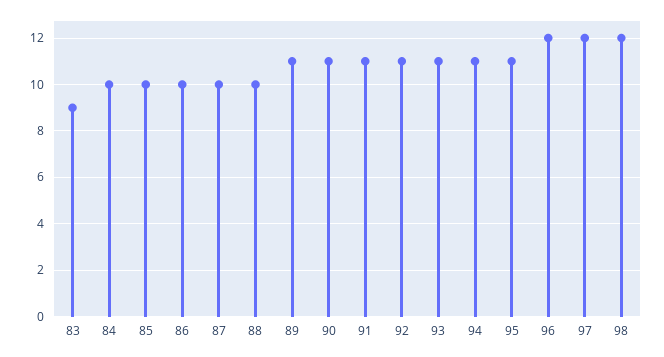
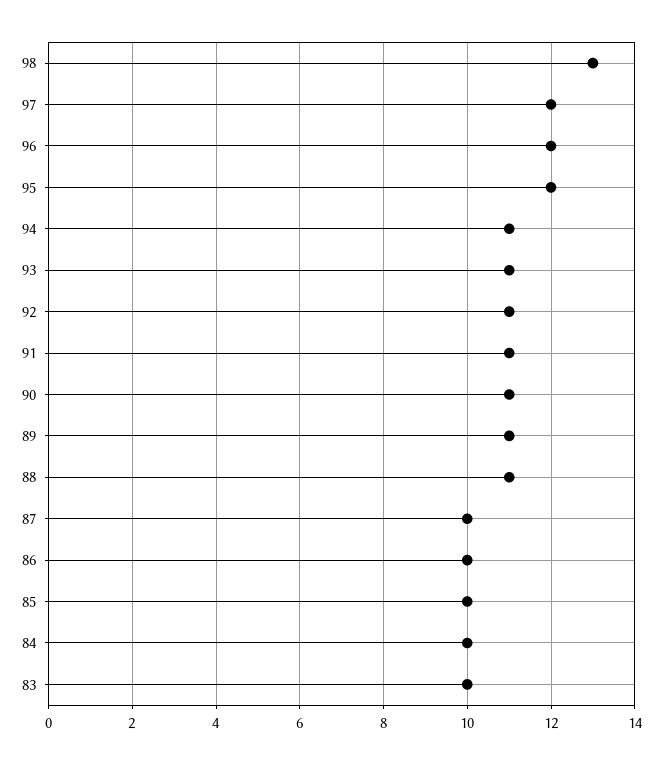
  {
-   "83": 9,
+   "83": 10,
    "84": 10,
    "85": 10,
    "86": 10,
    "87": 10,
-   "88": 10,
+   "88": 11,
    "89": 11,
    "90": 11,
    "91": 11,
    "92": 11,
    "93": 11,
    "94": 11,
-   "95": 11,
+   "95": 12,
    "96": 12,
    "97": 12,
-   "98": 12
+   "98": 13
  }

